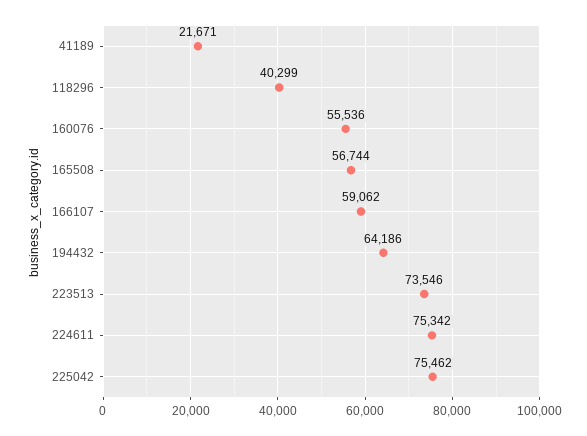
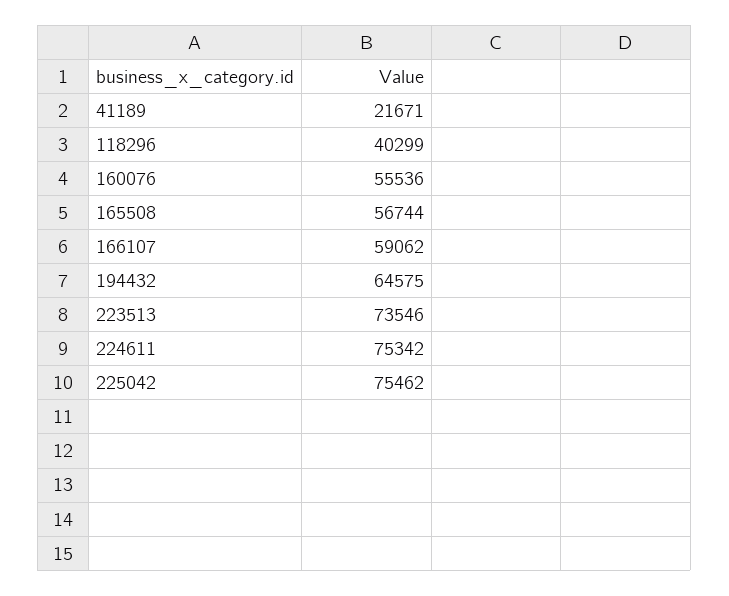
  {
    "41189": 21671,
    "118296": 40299,
    "160076": 55536,
    "165508": 56744,
    "166107": 59062,
-   "194432": 64186,
+   "194432": 64575,
    "223513": 73546,
    "224611": 75342,
    "225042": 75462
  }

